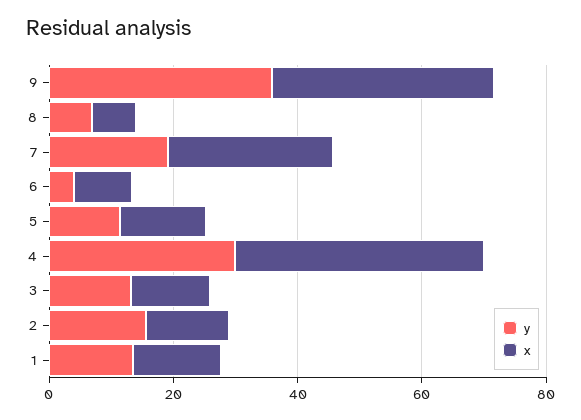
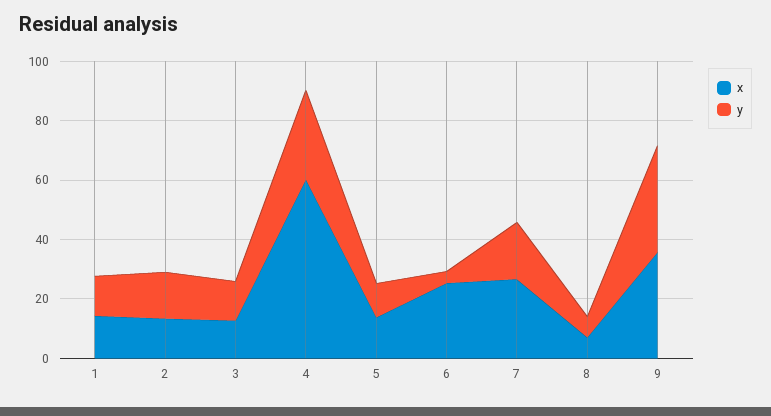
  {
    "y": {
      "9": 35,
      "8": 5,
      "7": 20,
      "6": 5,
      "5": 10,
      "4": 30,
      "3": 15,
      "2": 15,
      "1": 15
    },
    "x": {
      "9": 35,
      "8": 5,
      "7": 25,
-     "6": 10,
+     "6": 25,
      "5": 15,
-     "4": 40,
+     "4": 60,
      "3": 15,
      "2": 15,
      "1": 15
    }
  }

